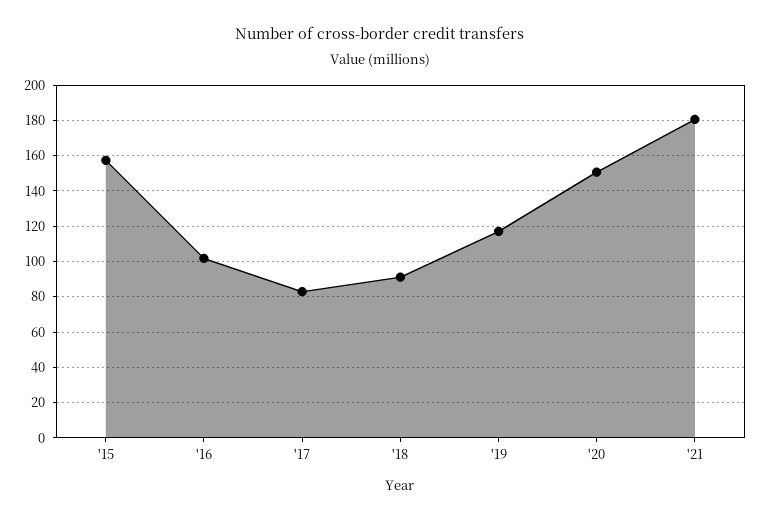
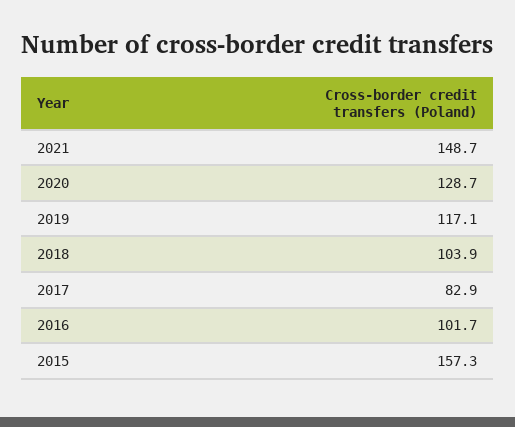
  {
    "'15": 157.3,
    "'16": 101.7,
    "'17": 82.9,
-   "'18": 90,
+   "'18": 103.9,
    "'19": 117.1,
-   "'20": 150,
+   "'20": 128.7,
-   "'21": 180
+   "'21": 148.7
  }

